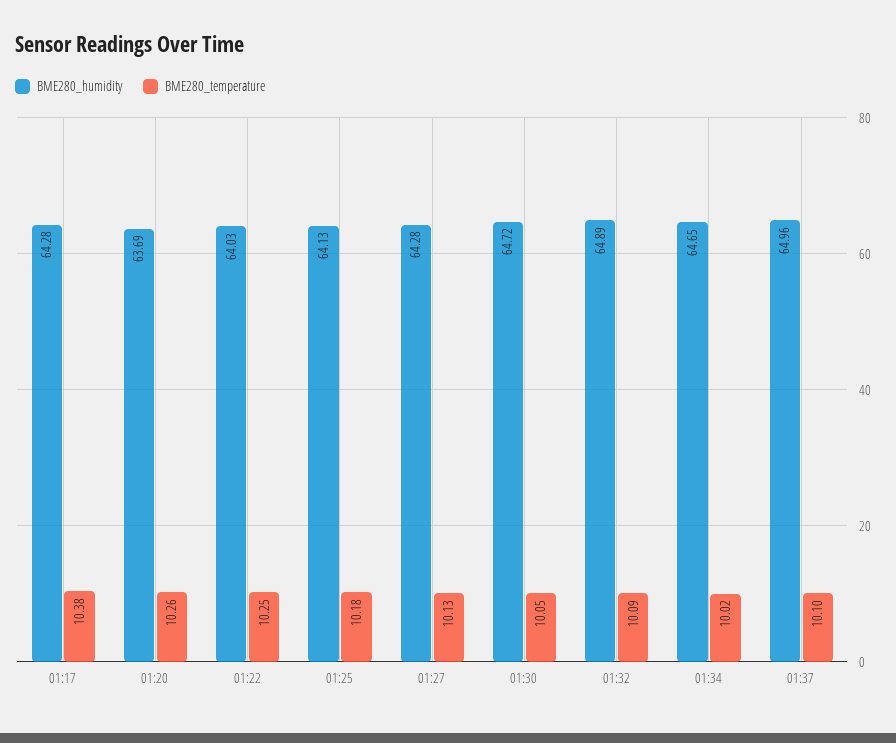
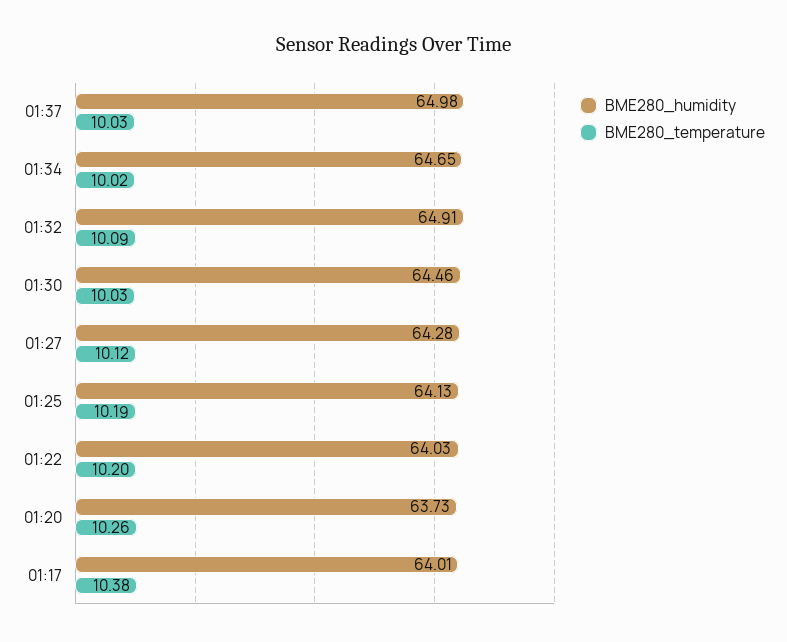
  {
    "BME280_humidity": {
-     "01:17": 64.28,
+     "01:17": 64.01,
-     "01:20": 63.69,
+     "01:20": 63.73,
      "01:22": 64.03,
      "01:25": 64.13,
      "01:27": 64.28,
-     "01:30": 64.72,
+     "01:30": 64.46,
-     "01:32": 64.89,
+     "01:32": 64.91,
      "01:34": 64.65,
-     "01:37": 64.96
+     "01:37": 64.98
    },
    "BME280_temperature": {
      "01:17": 10.38,
      "01:20": 10.26,
-     "01:22": 10.25,
+     "01:22": 10.2,
-     "01:25": 10.18,
+     "01:25": 10.19,
-     "01:27": 10.13,
+     "01:27": 10.12,
-     "01:30": 10.05,
+     "01:30": 10.03,
      "01:32": 10.09,
      "01:34": 10.02,
-     "01:37": 10.1
+     "01:37": 10.03
    }
  }

